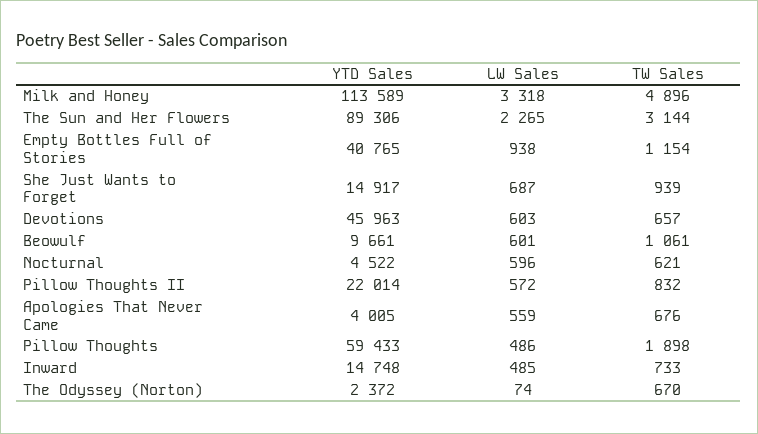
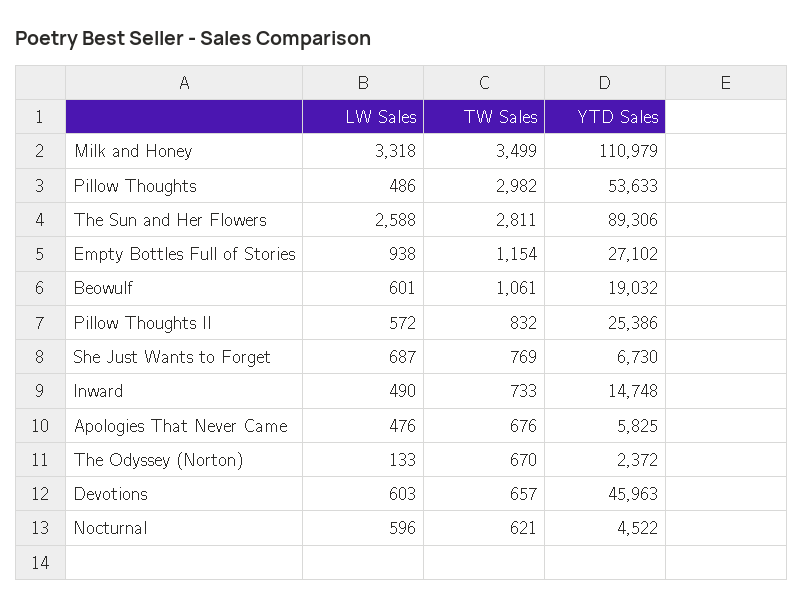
  {
    "YTD Sales": {
-     "Milk and Honey": 113589,
+     "Milk and Honey": 110979,
      "The Sun and Her Flowers": 89306,
-     "Empty Bottles Full of Stories": 40765,
+     "Empty Bottles Full of Stories": 27102,
-     "She Just Wants to Forget": 14917,
+     "She Just Wants to Forget": 6730,
      "Devotions": 45963,
-     "Beowulf": 9661,
+     "Beowulf": 19032,
      "Nocturnal": 4522,
-     "Pillow Thoughts II": 22014,
+     "Pillow Thoughts II": 25386,
-     "Apologies That Never Came": 4005,
+     "Apologies That Never Came": 5825,
-     "Pillow Thoughts": 59433,
+     "Pillow Thoughts": 53633,
      "Inward": 14748,
      "The Odyssey (Norton)": 2372
    },
    "LW Sales": {
      "Milk and Honey": 3318,
-     "The Sun and Her Flowers": 2265,
+     "The Sun and Her Flowers": 2588,
      "Empty Bottles Full of Stories": 938,
      "She Just Wants to Forget": 687,
      "Devotions": 603,
      "Beowulf": 601,
      "Nocturnal": 596,
      "Pillow Thoughts II": 572,
-     "Apologies That Never Came": 559,
+     "Apologies That Never Came": 476,
      "Pillow Thoughts": 486,
-     "Inward": 485,
+     "Inward": 490,
-     "The Odyssey (Norton)": 74
+     "The Odyssey (Norton)": 133
    },
    "TW Sales": {
-     "Milk and Honey": 4896,
+     "Milk and Honey": 3499,
-     "The Sun and Her Flowers": 3144,
+     "The Sun and Her Flowers": 2811,
      "Empty Bottles Full of Stories": 1154,
-     "She Just Wants to Forget": 939,
+     "She Just Wants to Forget": 769,
      "Devotions": 657,
      "Beowulf": 1061,
      "Nocturnal": 621,
      "Pillow Thoughts II": 832,
      "Apologies That Never Came": 676,
-     "Pillow Thoughts": 1898,
+     "Pillow Thoughts": 2982,
      "Inward": 733,
      "The Odyssey (Norton)": 670
    }
  }

